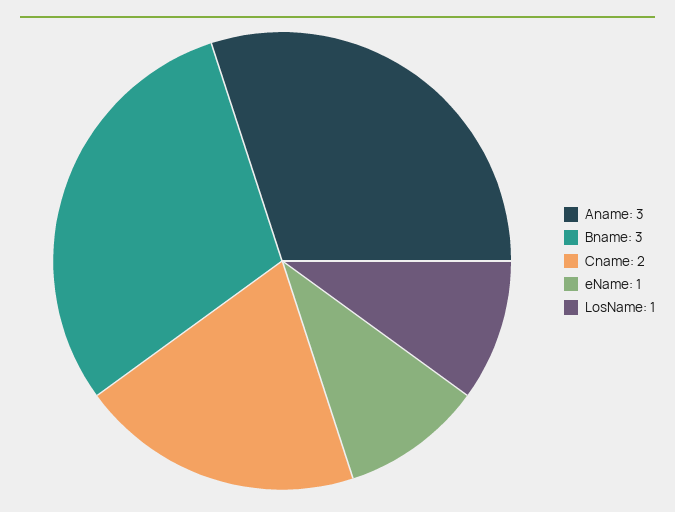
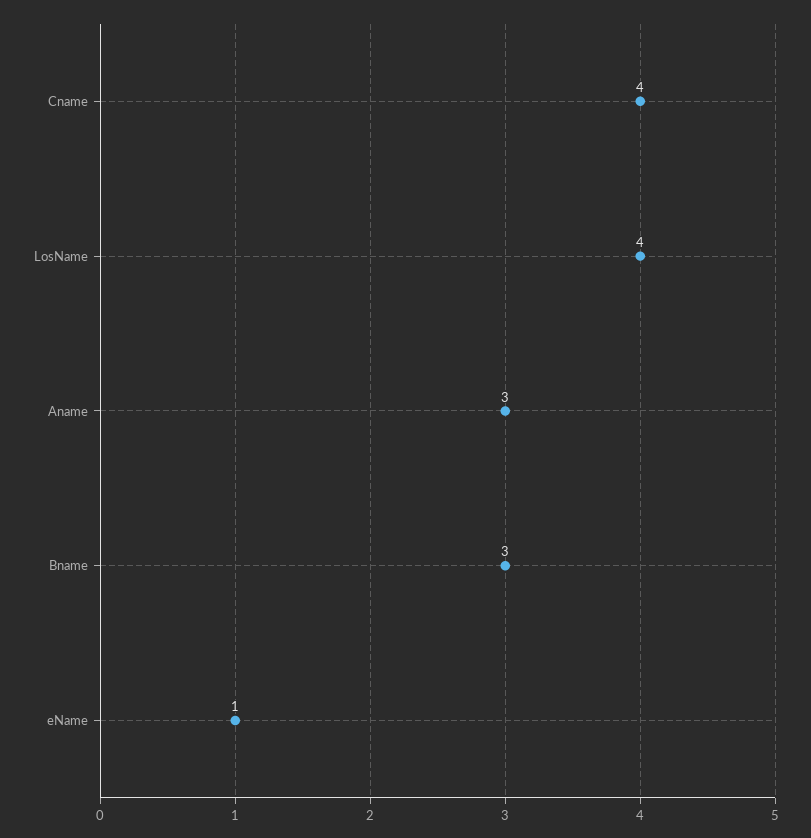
  {
    "Aname": 3,
    "Bname": 3,
-   "Cname": 2,
+   "Cname": 4,
    "eName": 1,
-   "LosName": 1
+   "LosName": 4
  }

